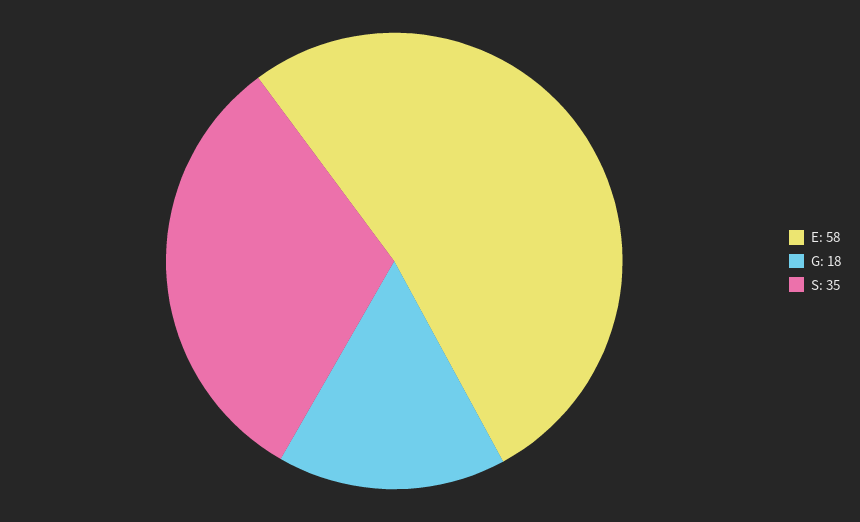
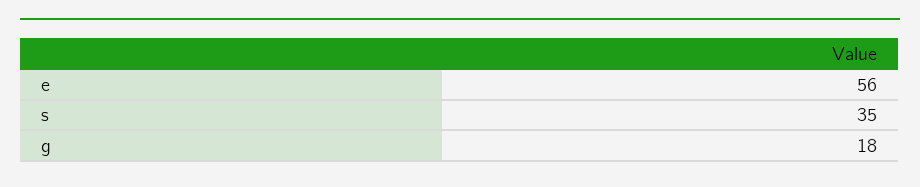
  {
-   "E": 58,
+   "E": 56,
    "G": 18,
    "S": 35
  }

